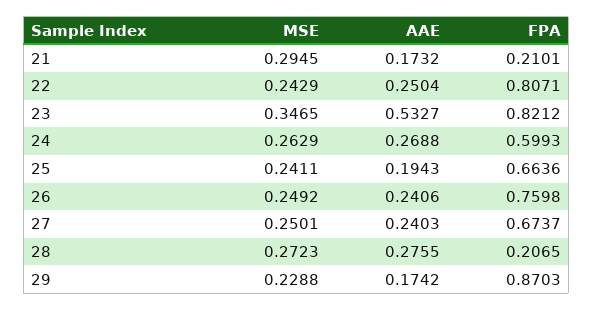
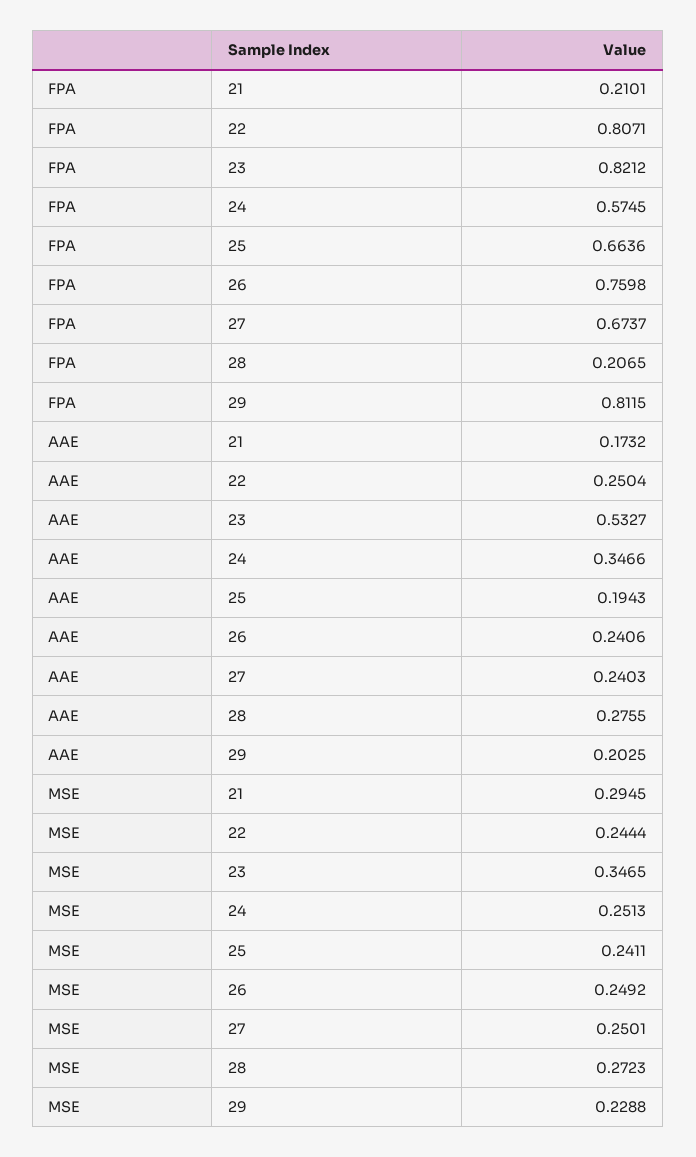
  {
    "MSE": {
      "21": 0.2945,
-     "22": 0.2429,
+     "22": 0.2444,
      "23": 0.3465,
-     "24": 0.2629,
+     "24": 0.2513,
      "25": 0.2411,
      "26": 0.2492,
      "27": 0.2501,
      "28": 0.2723,
      "29": 0.2288
    },
    "AAE": {
      "21": 0.1732,
      "22": 0.2504,
      "23": 0.5327,
-     "24": 0.2688,
+     "24": 0.3466,
      "25": 0.1943,
      "26": 0.2406,
      "27": 0.2403,
      "28": 0.2755,
-     "29": 0.1742
+     "29": 0.2025
    },
    "FPA": {
      "21": 0.2101,
      "22": 0.8071,
      "23": 0.8212,
-     "24": 0.5993,
+     "24": 0.5745,
      "25": 0.6636,
      "26": 0.7598,
      "27": 0.6737,
      "28": 0.2065,
-     "29": 0.8703
+     "29": 0.8115
    }
  }

